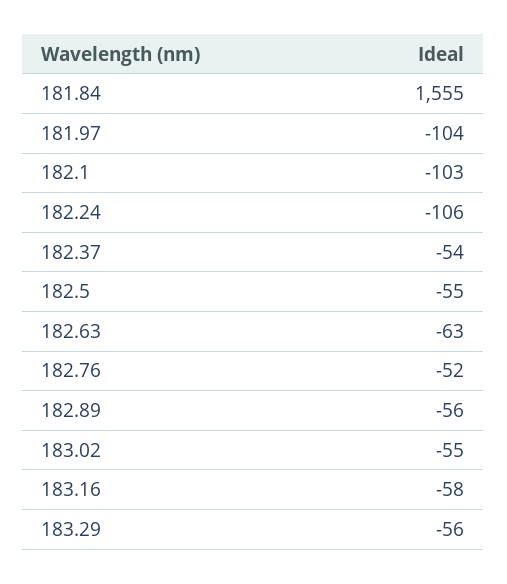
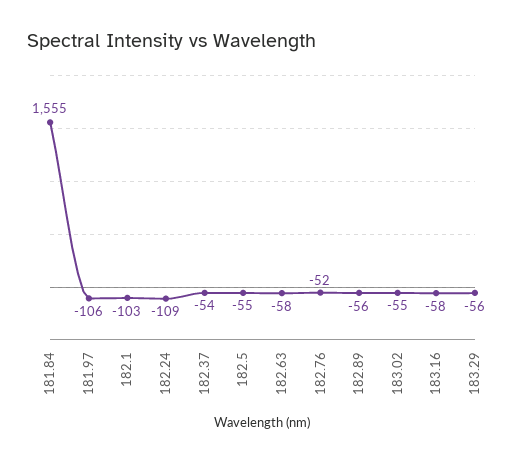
  {
    "181.84": 1555,
-   "181.97": -104,
+   "181.97": -106,
    "182.1": -103,
-   "182.24": -106,
+   "182.24": -109,
    "182.37": -54,
    "182.5": -55,
-   "182.63": -63,
+   "182.63": -58,
    "182.76": -52,
    "182.89": -56,
    "183.02": -55,
    "183.16": -58,
    "183.29": -56
  }

